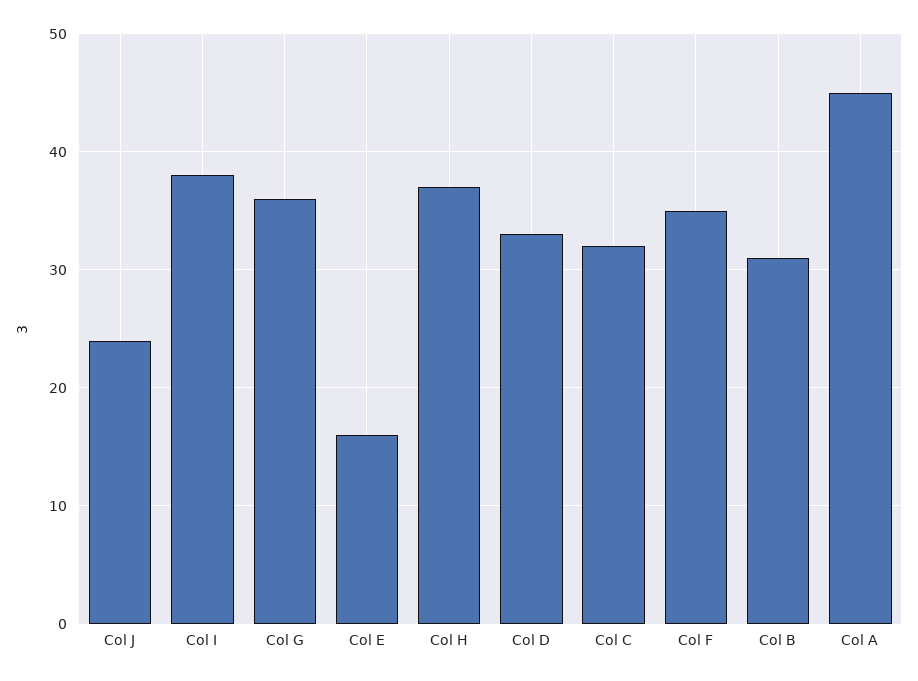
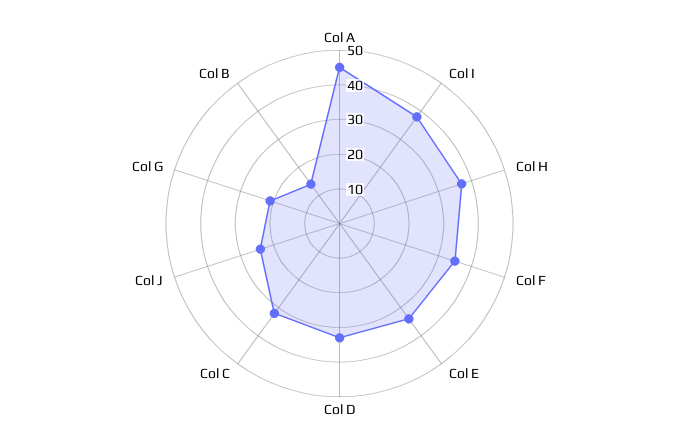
  {
    "Col J": 24,
    "Col I": 38,
-   "Col G": 36,
+   "Col G": 20,
-   "Col E": 16,
+   "Col E": 35,
    "Col H": 37,
    "Col D": 33,
    "Col C": 32,
    "Col F": 35,
-   "Col B": 31,
+   "Col B": 15,
    "Col A": 45
  }

